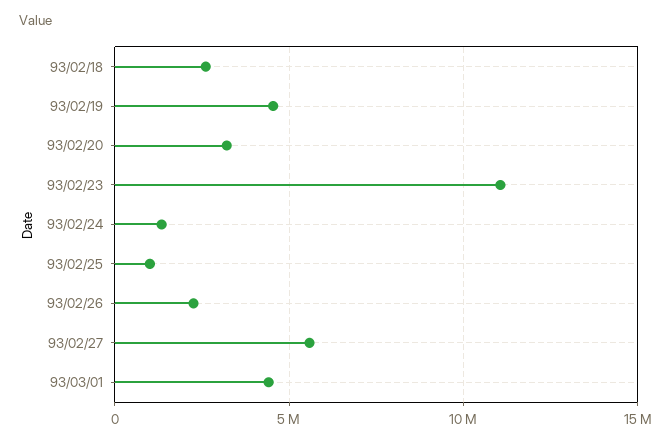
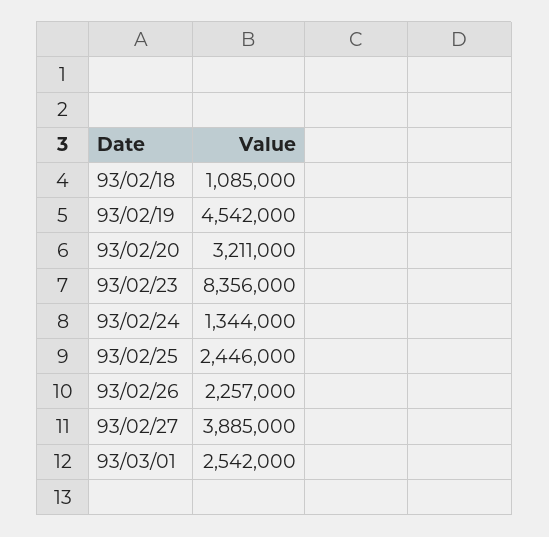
  {
-   "93/02/18": 2500000,
+   "93/02/18": 1085000,
    "93/02/19": 4542000,
    "93/02/20": 3211000,
-   "93/02/23": 11000000,
+   "93/02/23": 8356000,
    "93/02/24": 1344000,
-   "93/02/25": 1000000,
+   "93/02/25": 2446000,
    "93/02/26": 2257000,
-   "93/02/27": 5500000,
+   "93/02/27": 3885000,
-   "93/03/01": 4500000
+   "93/03/01": 2542000
  }

